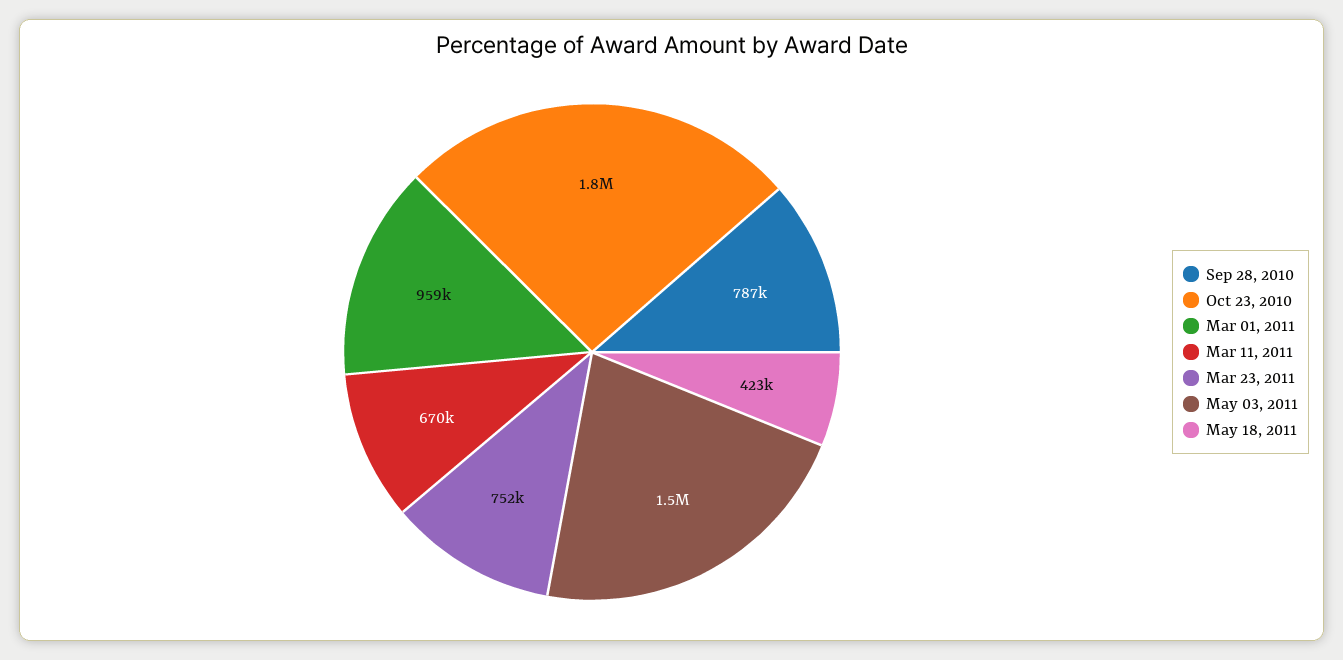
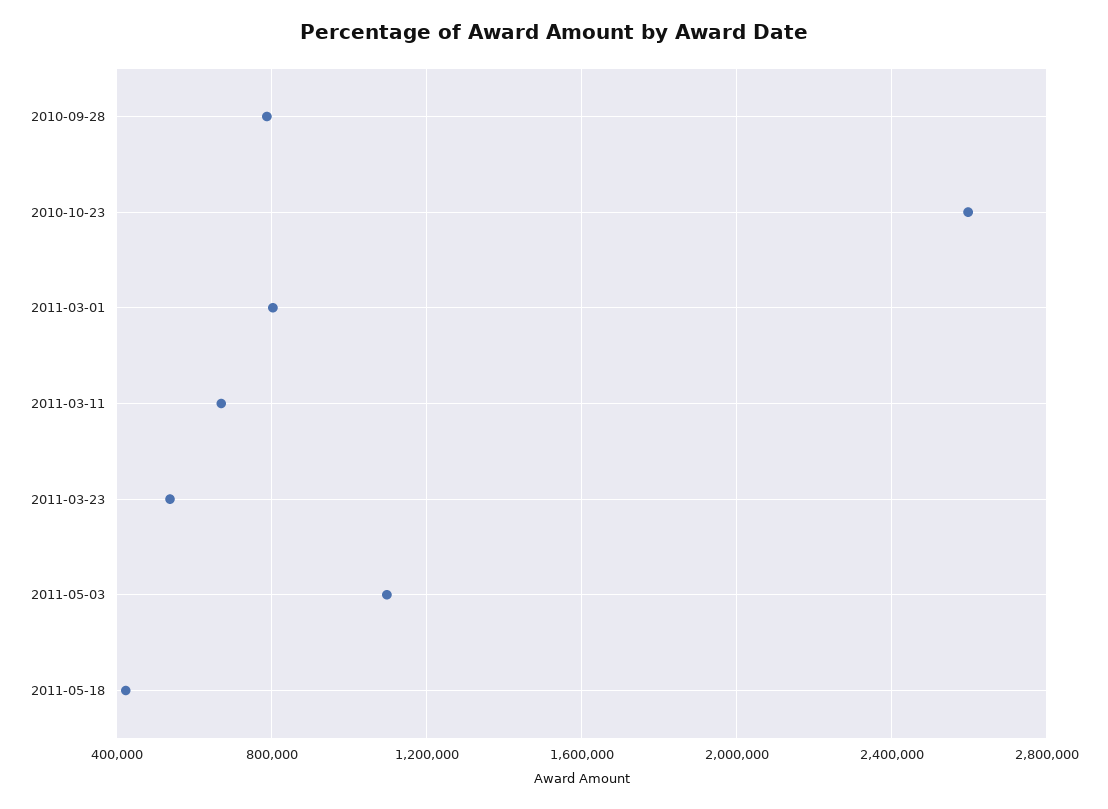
  {
    "Sep 28, 2010": 787000,
-   "Oct 23, 2010": 1800000,
+   "Oct 23, 2010": 2600000,
-   "Mar 01, 2011": 959000,
+   "Mar 01, 2011": 800000,
    "Mar 11, 2011": 670000,
-   "Mar 23, 2011": 752000,
+   "Mar 23, 2011": 550000,
-   "May 03, 2011": 1500000,
+   "May 03, 2011": 1100000,
    "May 18, 2011": 423000
  }

